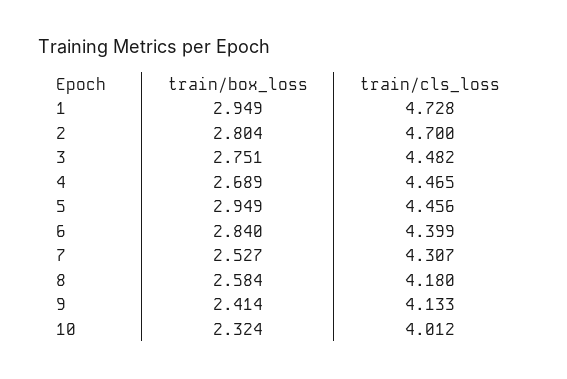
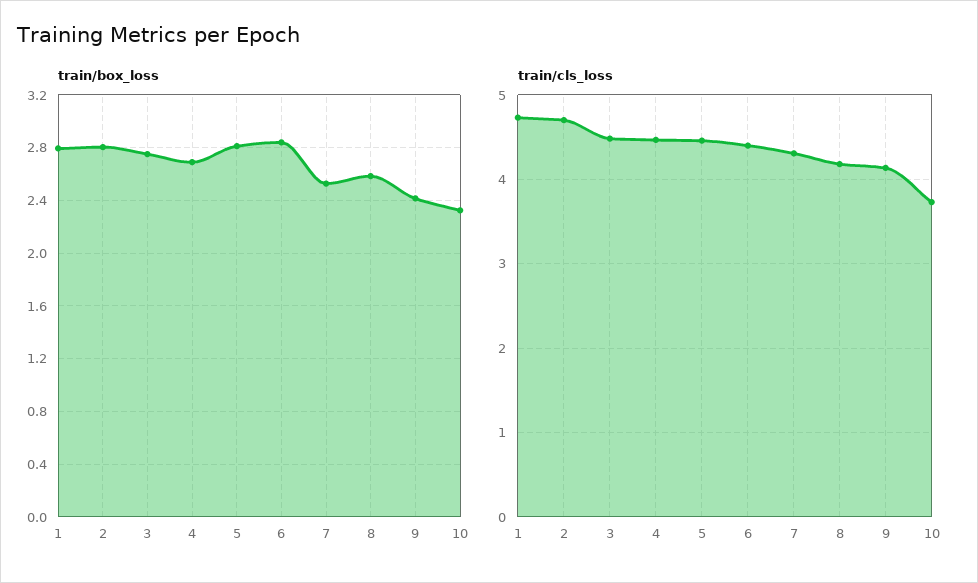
  {
    "train/box_loss": {
-     "1": 2.949,
+     "1": 2.8,
      "2": 2.804,
      "3": 2.751,
      "4": 2.689,
-     "5": 2.949,
+     "5": 2.8,
      "6": 2.84,
      "7": 2.527,
      "8": 2.584,
      "9": 2.414,
      "10": 2.324
    },
    "train/cls_loss": {
      "1": 4.728,
      "2": 4.7,
      "3": 4.482,
      "4": 4.465,
      "5": 4.456,
      "6": 4.399,
      "7": 4.307,
      "8": 4.18,
      "9": 4.133,
-     "10": 4.012
+     "10": 3.7
    }
  }

